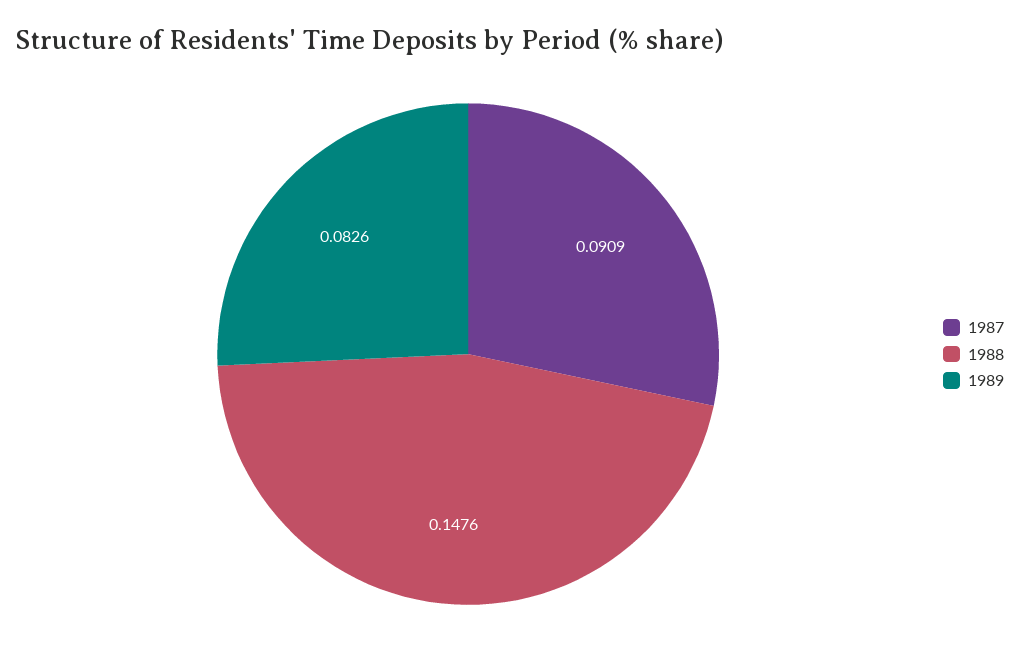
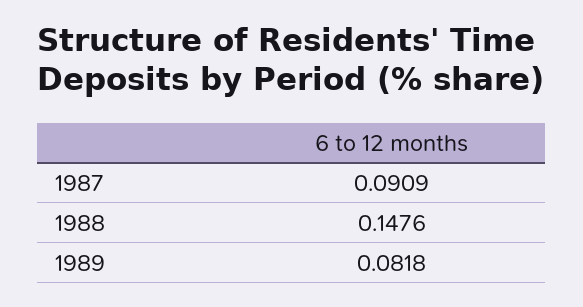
  {
    "1987": 0.0909,
    "1988": 0.1476,
-   "1989": 0.0826
+   "1989": 0.0818
  }

